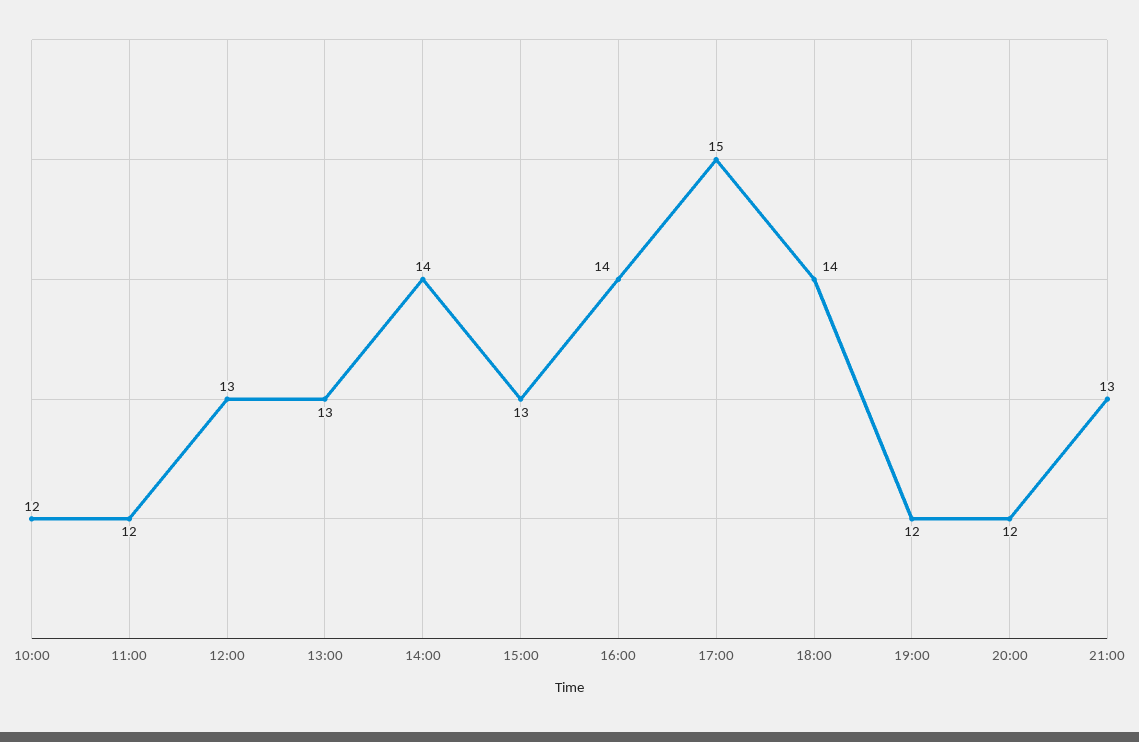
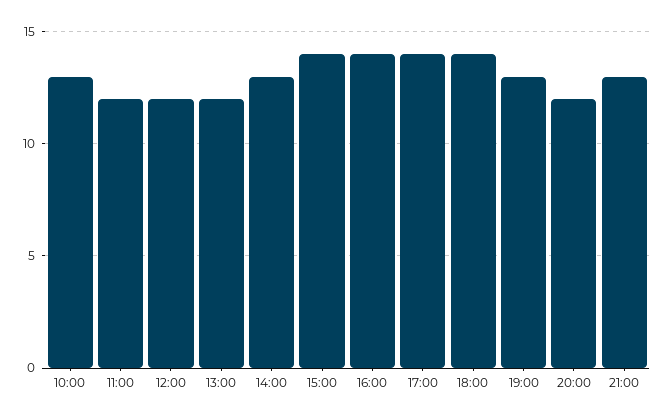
  {
-   "10:00": 12,
+   "10:00": 13,
    "11:00": 12,
-   "12:00": 13,
+   "12:00": 12,
-   "13:00": 13,
+   "13:00": 12,
-   "14:00": 14,
+   "14:00": 13,
-   "15:00": 13,
+   "15:00": 14,
    "16:00": 14,
-   "17:00": 15,
+   "17:00": 14,
    "18:00": 14,
-   "19:00": 12,
+   "19:00": 13,
    "20:00": 12,
    "21:00": 13
  }

